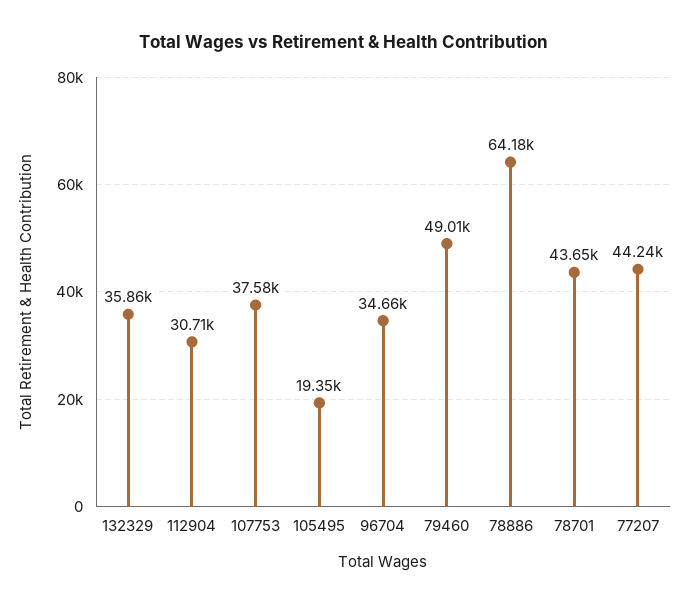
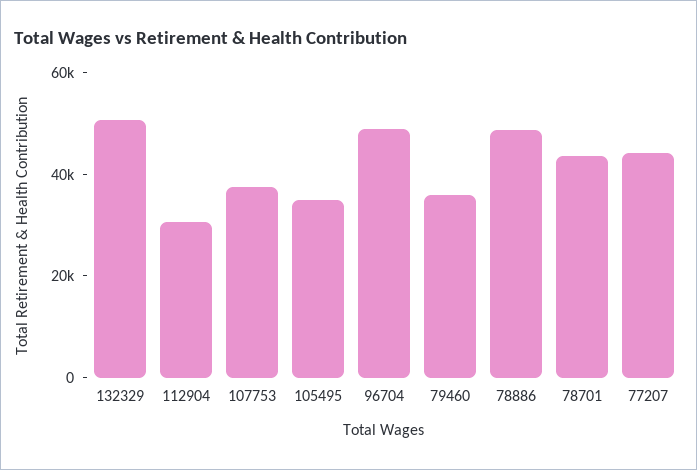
  {
-   "132329": 35860,
+   "132329": 50000,
    "112904": 30710,
    "107753": 37580,
-   "105495": 19350,
+   "105495": 35000,
-   "96704": 34660,
+   "96704": 50000,
-   "79460": 49010,
+   "79460": 35000,
-   "78886": 64180,
+   "78886": 50000,
    "78701": 43650,
    "77207": 44240
  }

